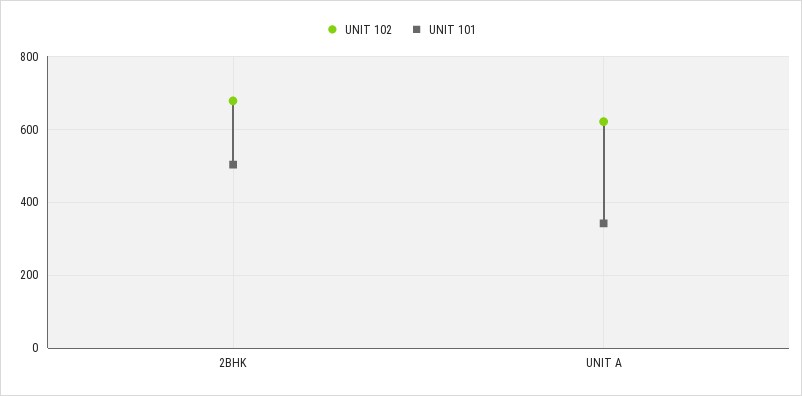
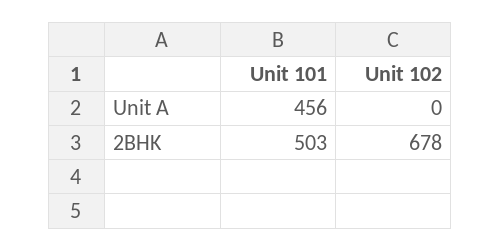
  {
    "UNIT 102": {
      "2BHK": 678,
-     "UNIT A": 620
+     "UNIT A": 0
    },
    "UNIT 101": {
      "2BHK": 503,
-     "UNIT A": 340
+     "UNIT A": 456
    }
  }

